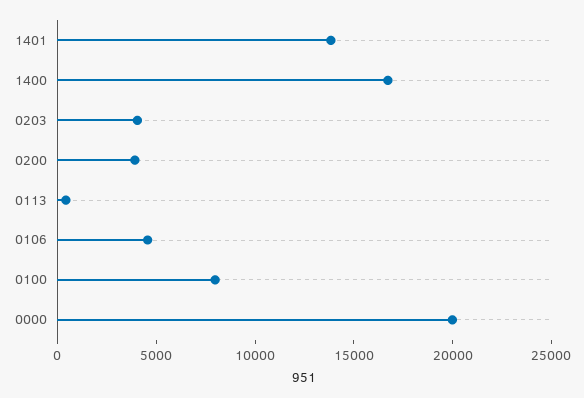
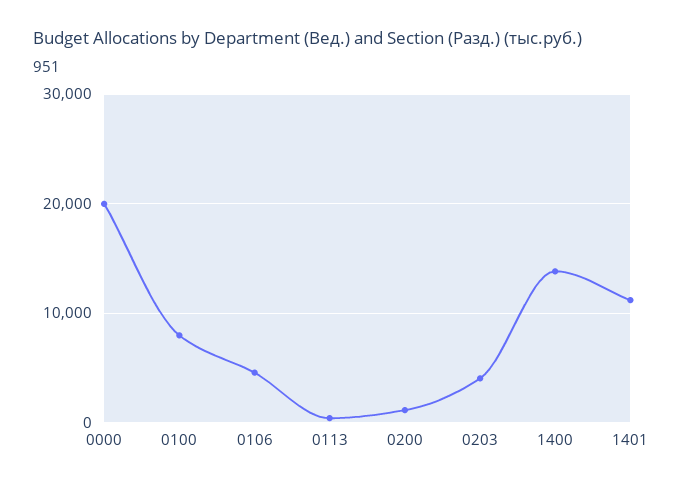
  {
-   "1401": 14000,
+   "1401": 11000,
-   "1400": 17000,
+   "1400": 14000,
    "0203": 4000,
-   "0200": 4000,
+   "0200": 1000,
    "0113": 0,
    "0106": 5000,
    "0100": 8000,
    "0000": 20000
  }

